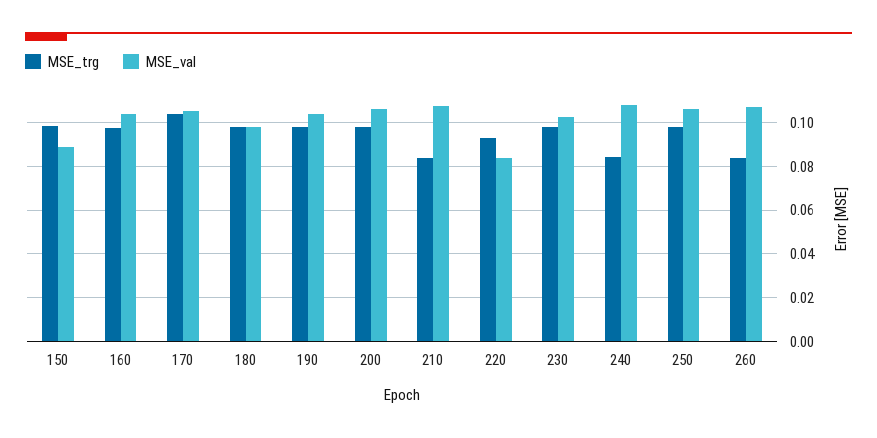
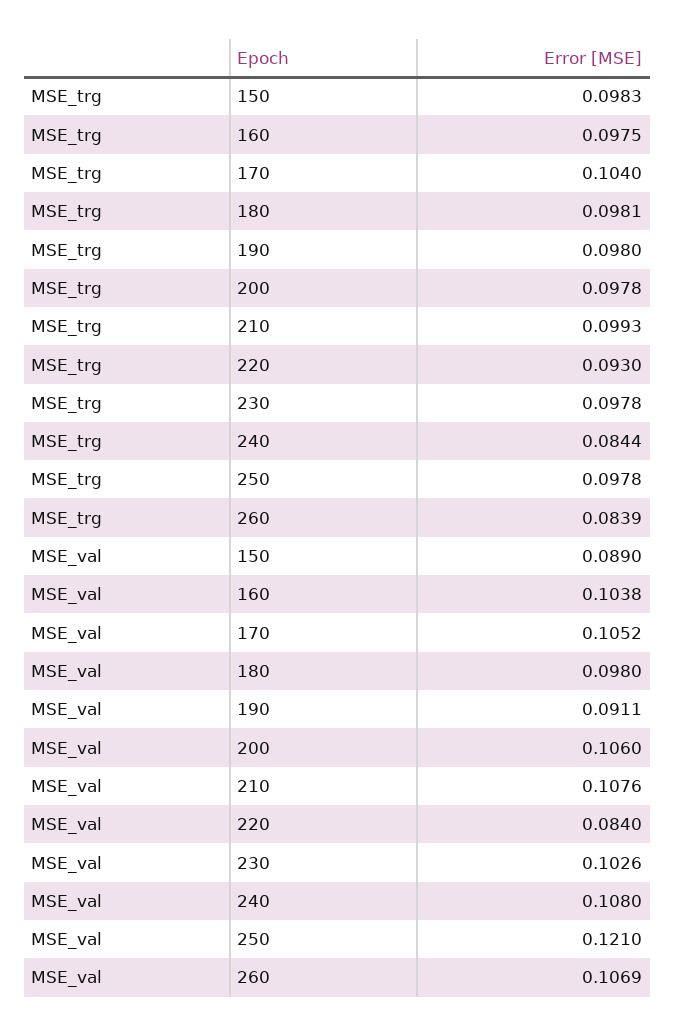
  {
    "MSE_trg": {
      "150": 0.0983,
      "160": 0.0975,
      "170": 0.104,
      "180": 0.0981,
      "190": 0.098,
      "200": 0.0978,
-     "210": 0.085,
+     "210": 0.0993,
      "220": 0.093,
      "230": 0.0978,
      "240": 0.0844,
      "250": 0.0978,
      "260": 0.0839
    },
    "MSE_val": {
      "150": 0.089,
      "160": 0.1038,
      "170": 0.1052,
      "180": 0.098,
-     "190": 0.105,
+     "190": 0.0911,
      "200": 0.106,
      "210": 0.1076,
      "220": 0.084,
      "230": 0.1026,
      "240": 0.108,
-     "250": 0.105,
+     "250": 0.121,
      "260": 0.1069
    }
  }

